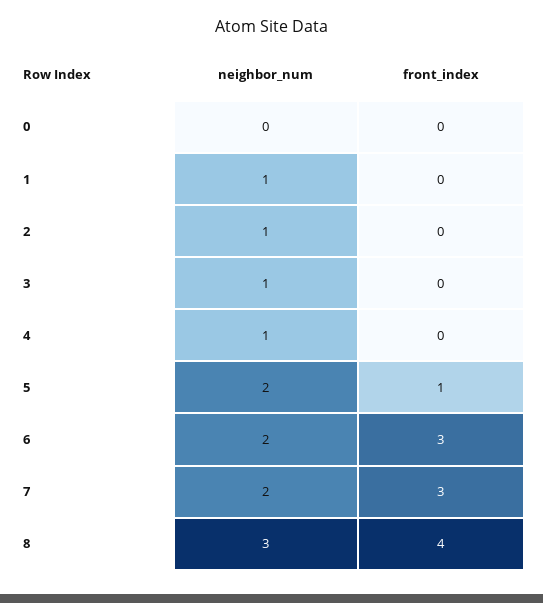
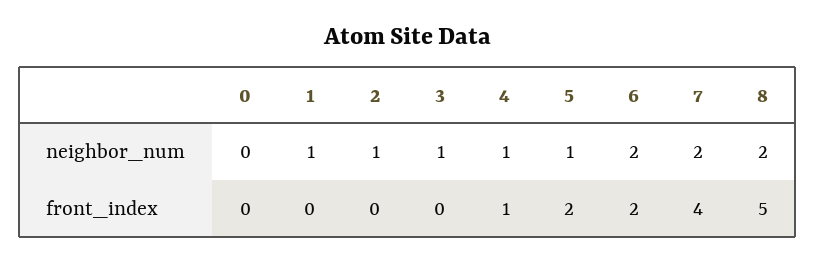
  {
    "neighbor_num": {
      "0": 0,
      "1": 1,
      "2": 1,
      "3": 1,
      "4": 1,
-     "5": 2,
+     "5": 1,
      "6": 2,
      "7": 2,
-     "8": 3
+     "8": 2
    },
    "front_index": {
      "0": 0,
      "1": 0,
      "2": 0,
      "3": 0,
-     "4": 0,
+     "4": 1,
-     "5": 1,
+     "5": 2,
-     "6": 3,
+     "6": 2,
-     "7": 3,
+     "7": 4,
-     "8": 4
+     "8": 5
    }
  }

